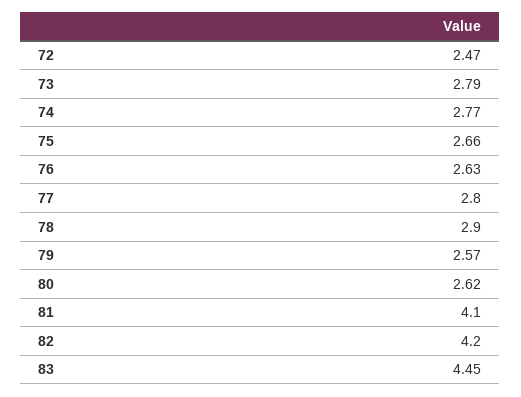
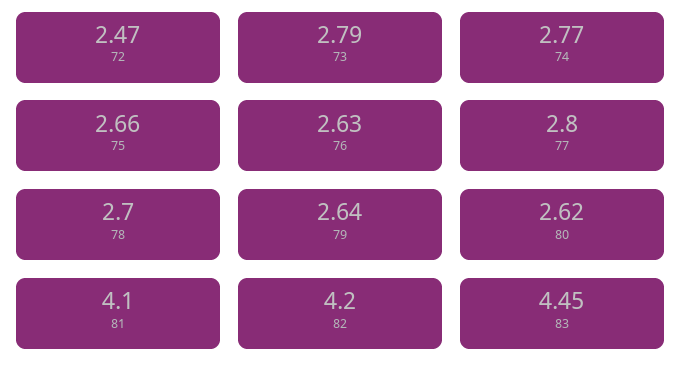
  {
    "72": 2.47,
    "73": 2.79,
    "74": 2.77,
    "75": 2.66,
    "76": 2.63,
    "77": 2.8,
-   "78": 2.9,
+   "78": 2.7,
-   "79": 2.57,
+   "79": 2.64,
    "80": 2.62,
    "81": 4.1,
    "82": 4.2,
    "83": 4.45
  }

